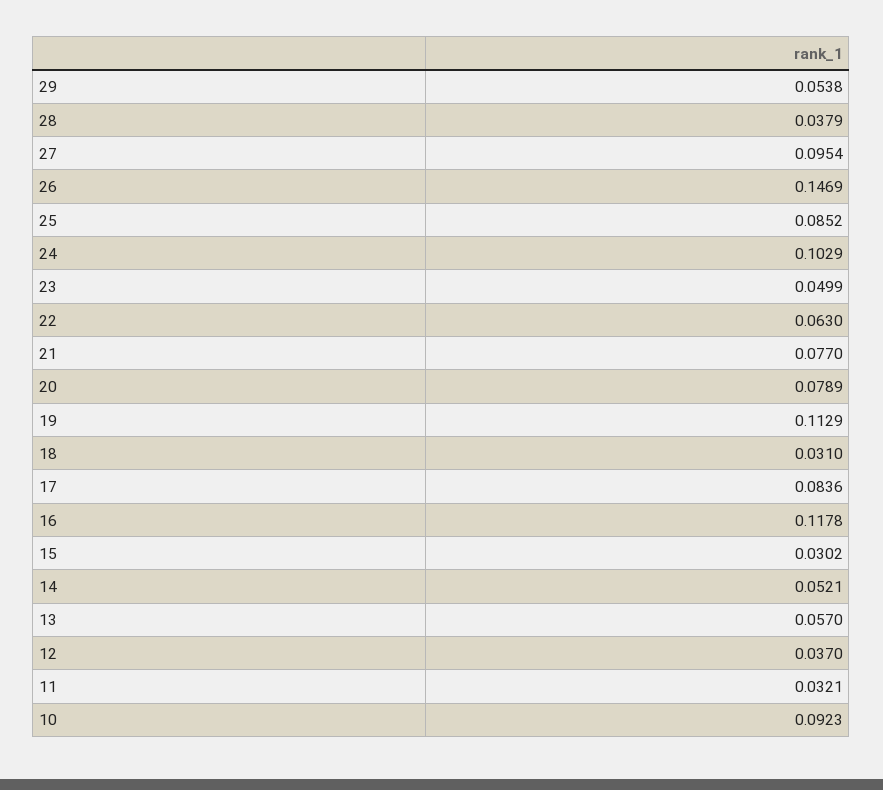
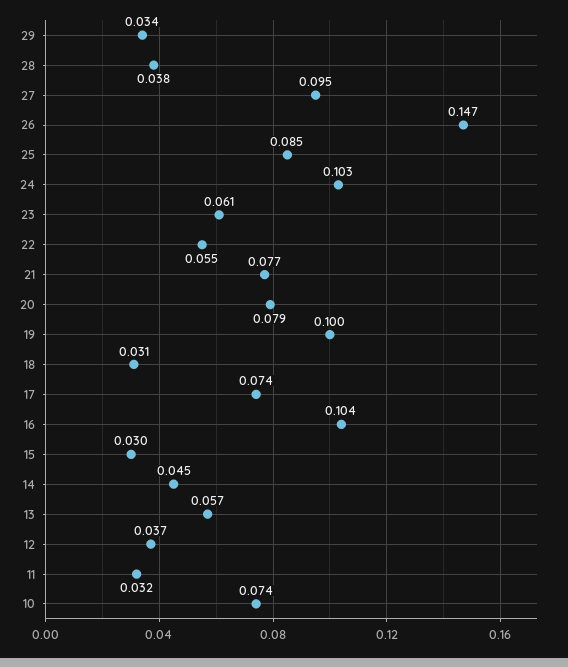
  {
-   "29": 0.0538,
+   "29": 0.034,
    "28": 0.0379,
    "27": 0.0954,
    "26": 0.1469,
    "25": 0.0852,
    "24": 0.1029,
-   "23": 0.0499,
+   "23": 0.061,
-   "22": 0.063,
+   "22": 0.055,
    "21": 0.077,
    "20": 0.0789,
-   "19": 0.1129,
+   "19": 0.1,
    "18": 0.031,
-   "17": 0.0836,
+   "17": 0.074,
-   "16": 0.1178,
+   "16": 0.104,
    "15": 0.0302,
-   "14": 0.0521,
+   "14": 0.045,
    "13": 0.057,
    "12": 0.037,
    "11": 0.0321,
-   "10": 0.0923
+   "10": 0.074
  }

